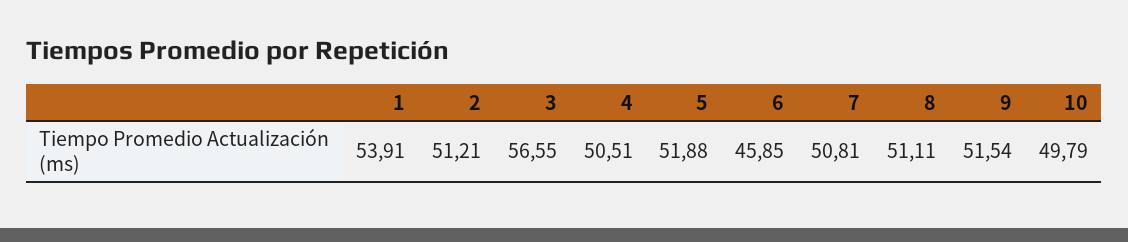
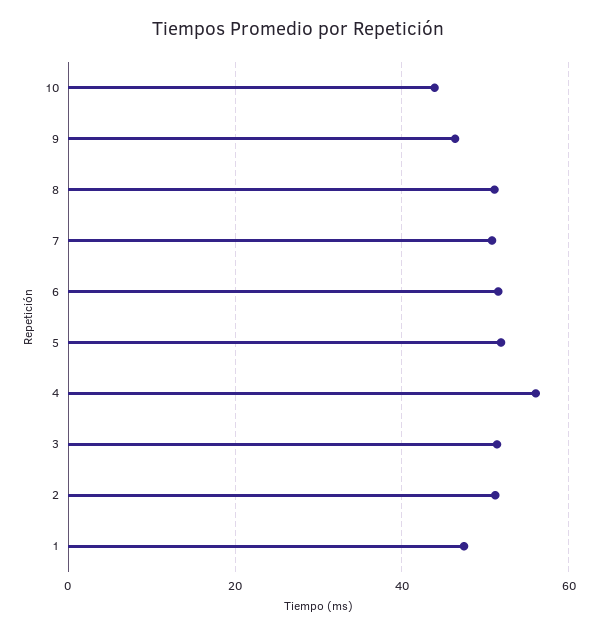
  {
-   "1": 53.91,
+   "1": 48,
    "2": 51.21,
-   "3": 56.55,
+   "3": 52,
-   "4": 50.51,
+   "4": 56,
    "5": 51.88,
-   "6": 45.85,
+   "6": 52,
    "7": 50.81,
    "8": 51.11,
-   "9": 51.54,
+   "9": 46,
-   "10": 49.79
+   "10": 44
  }

